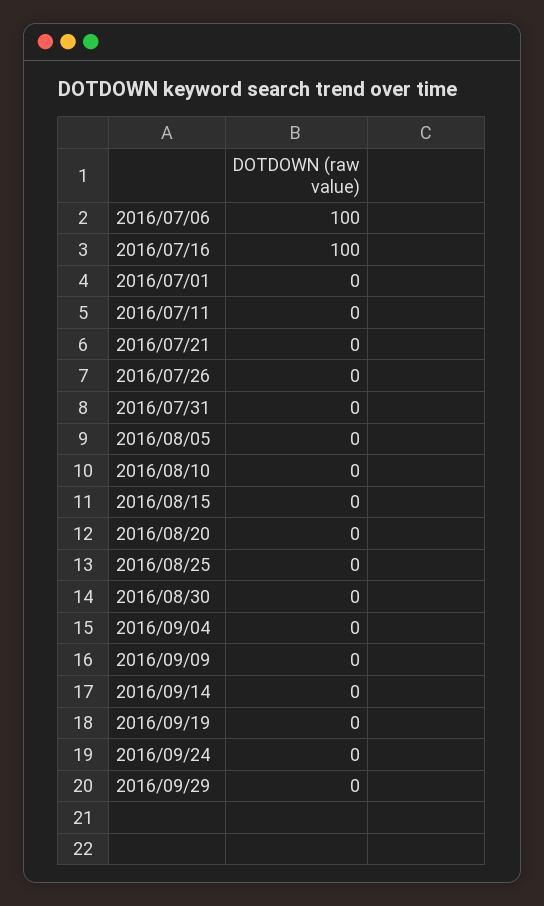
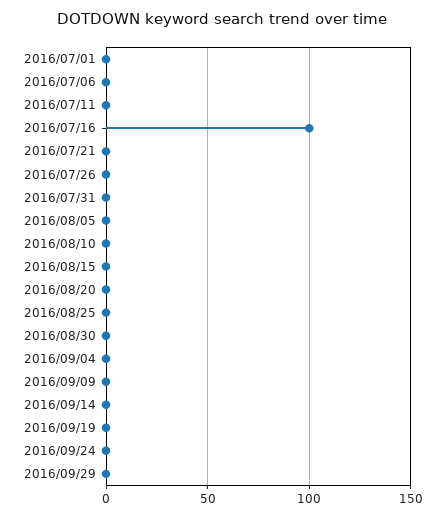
  {
-   "2016/07/06": 100,
+   "2016/07/06": 0,
    "2016/07/16": 100,
    "2016/07/01": 0,
    "2016/07/11": 0,
    "2016/07/21": 0,
    "2016/07/26": 0,
    "2016/07/31": 0,
    "2016/08/05": 0,
    "2016/08/10": 0,
    "2016/08/15": 0,
    "2016/08/20": 0,
    "2016/08/25": 0,
    "2016/08/30": 0,
    "2016/09/04": 0,
    "2016/09/09": 0,
    "2016/09/14": 0,
    "2016/09/19": 0,
    "2016/09/24": 0,
    "2016/09/29": 0
  }

